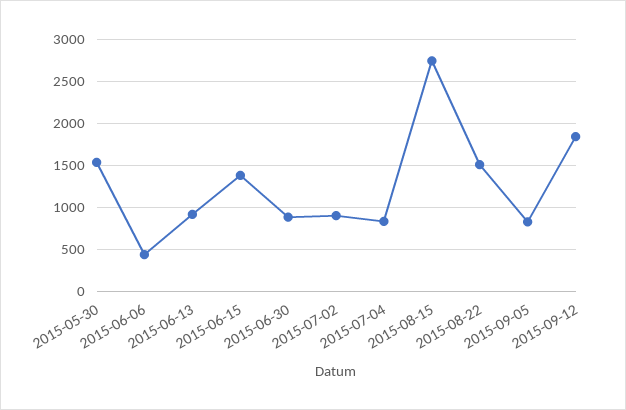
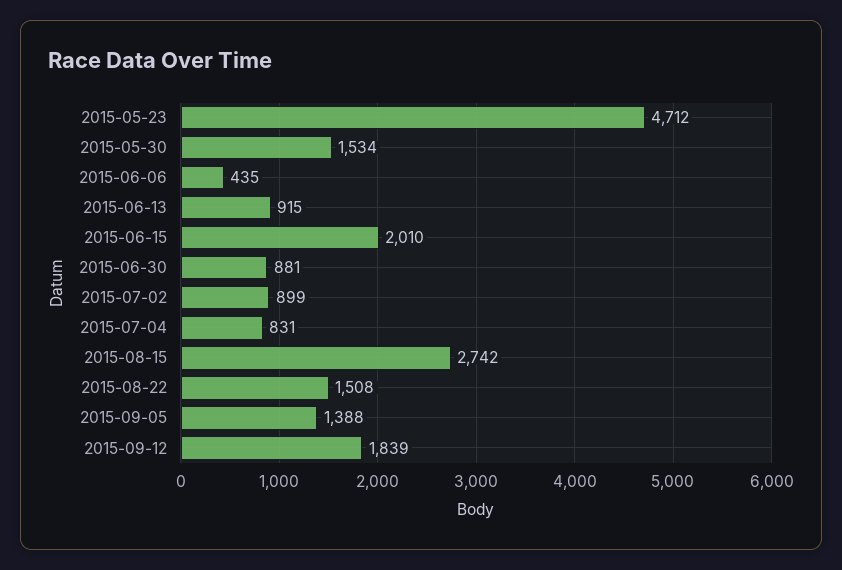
  {
    "2015-05-30": 1534,
    "2015-06-06": 435,
    "2015-06-13": 915,
-   "2015-06-15": 1400,
+   "2015-06-15": 2010,
    "2015-06-30": 881,
    "2015-07-02": 899,
    "2015-07-04": 831,
    "2015-08-15": 2742,
    "2015-08-22": 1508,
-   "2015-09-05": 800,
+   "2015-09-05": 1388,
-   "2015-09-12": 1839
+   "2015-09-12": 1839,
+   "2015-05-23": 4712
  }

